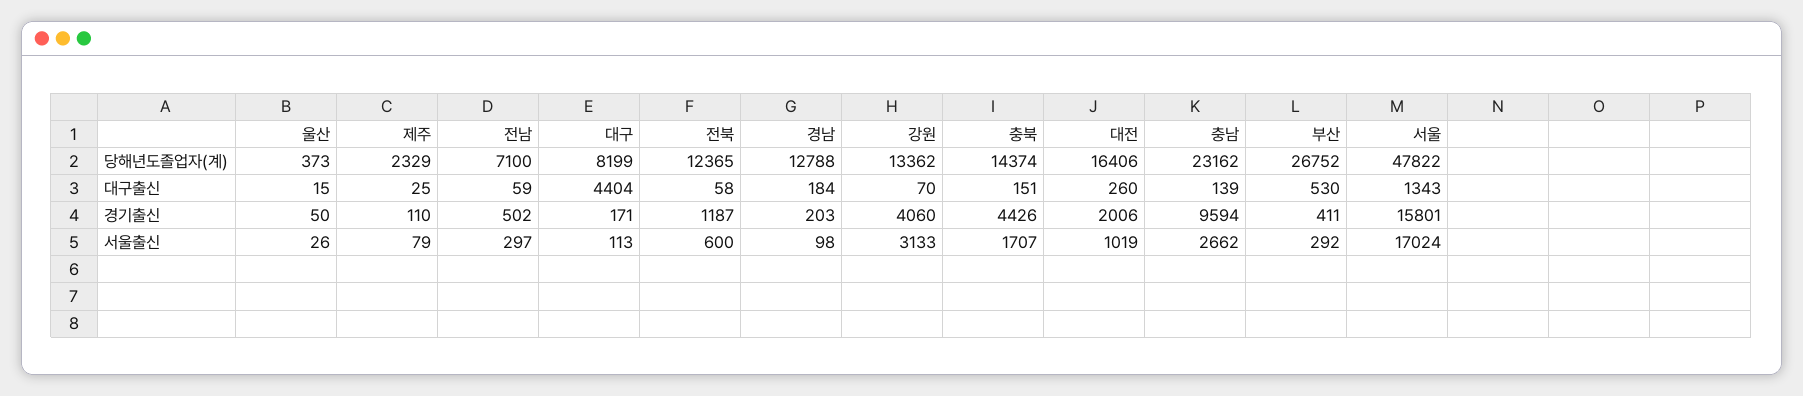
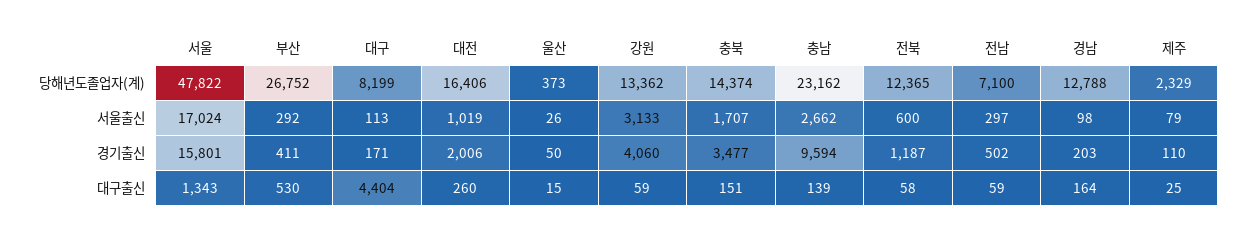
  {
    "울산": {
      "당해년도졸업자(계)": 373,
      "대구출신": 15,
      "경기출신": 50,
      "서울출신": 26
    },
    "제주": {
      "당해년도졸업자(계)": 2329,
      "대구출신": 25,
      "경기출신": 110,
      "서울출신": 79
    },
    "전남": {
      "당해년도졸업자(계)": 7100,
      "대구출신": 59,
      "경기출신": 502,
      "서울출신": 297
    },
    "대구": {
      "당해년도졸업자(계)": 8199,
      "대구출신": 4404,
      "경기출신": 171,
      "서울출신": 113
    },
    "전북": {
      "당해년도졸업자(계)": 12365,
      "대구출신": 58,
      "경기출신": 1187,
      "서울출신": 600
    },
    "경남": {
      "당해년도졸업자(계)": 12788,
-     "대구출신": 184,
+     "대구출신": 164,
      "경기출신": 203,
      "서울출신": 98
    },
    "강원": {
      "당해년도졸업자(계)": 13362,
-     "대구출신": 70,
+     "대구출신": 59,
      "경기출신": 4060,
      "서울출신": 3133
    },
    "충북": {
      "당해년도졸업자(계)": 14374,
      "대구출신": 151,
-     "경기출신": 4426,
+     "경기출신": 3477,
      "서울출신": 1707
    },
    "대전": {
      "당해년도졸업자(계)": 16406,
      "대구출신": 260,
      "경기출신": 2006,
      "서울출신": 1019
    },
    "충남": {
      "당해년도졸업자(계)": 23162,
      "대구출신": 139,
      "경기출신": 9594,
      "서울출신": 2662
    },
    "부산": {
      "당해년도졸업자(계)": 26752,
      "대구출신": 530,
      "경기출신": 411,
      "서울출신": 292
    },
    "서울": {
      "당해년도졸업자(계)": 47822,
      "대구출신": 1343,
      "경기출신": 15801,
      "서울출신": 17024
    }
  }

